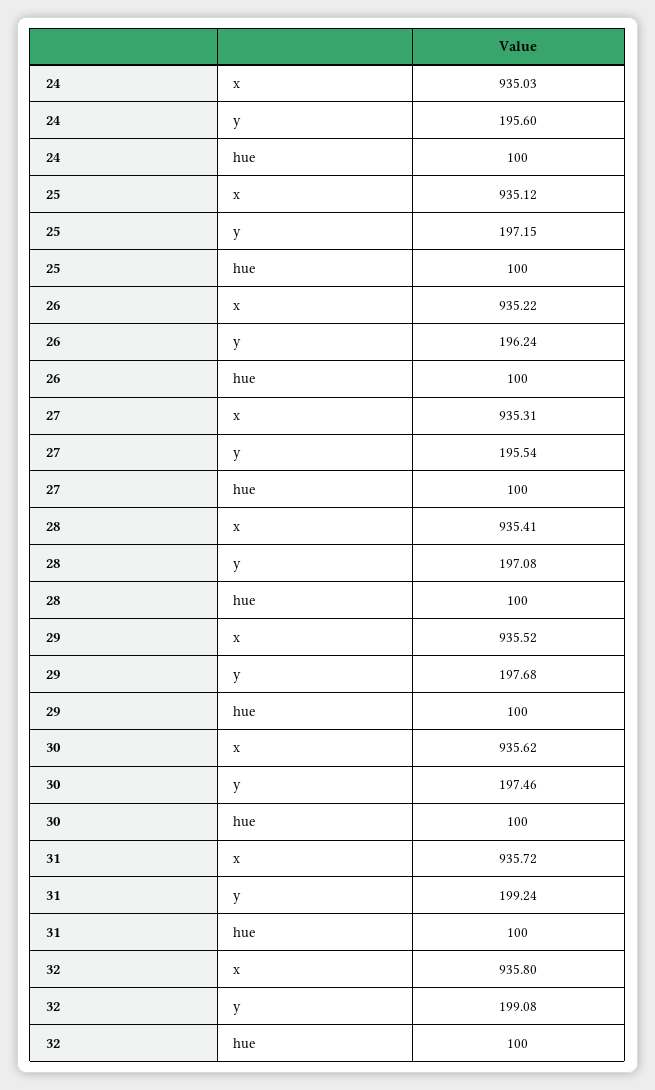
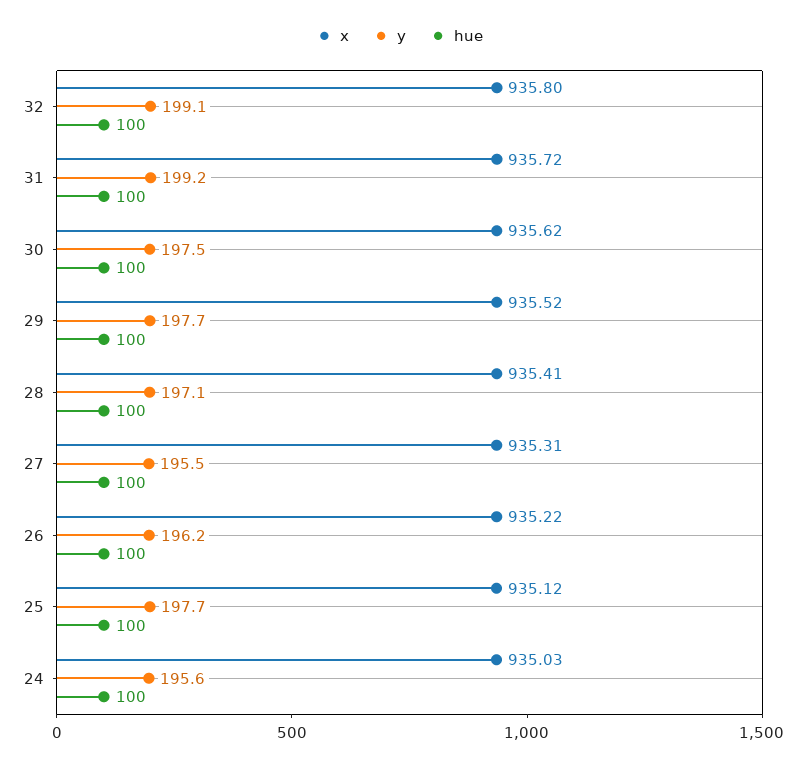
  {
    "x": {
      "24": 935.03,
      "25": 935.12,
      "26": 935.22,
      "27": 935.31,
      "28": 935.41,
      "29": 935.52,
      "30": 935.62,
      "31": 935.72,
      "32": 935.8
    },
    "y": {
      "24": 195.6,
-     "25": 197.15,
+     "25": 197.7,
      "26": 196.24,
      "27": 195.54,
      "28": 197.08,
      "29": 197.68,
      "30": 197.46,
      "31": 199.24,
      "32": 199.08
    },
    "hue": {
      "24": 100,
      "25": 100,
      "26": 100,
      "27": 100,
      "28": 100,
      "29": 100,
      "30": 100,
      "31": 100,
      "32": 100
    }
  }

